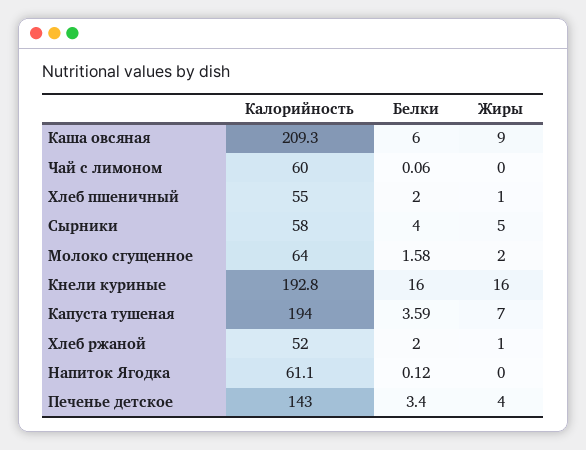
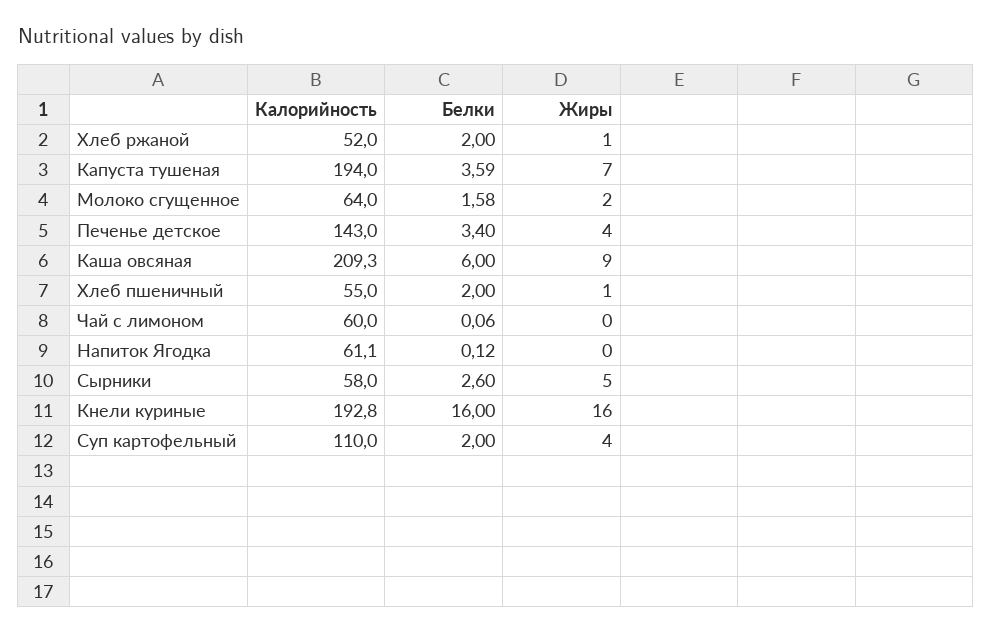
  {
    "Калорийность": {
      "Каша овсяная": 209.3,
      "Чай с лимоном": 60,
      "Хлеб пшеничный": 55,
      "Сырники": 58,
      "Молоко сгущенное": 64,
      "Кнели куриные": 192.8,
      "Капуста тушеная": 194,
      "Хлеб ржаной": 52,
      "Напиток Ягодка": 61.1,
-     "Печенье детское": 143
+     "Печенье детское": 143,
+     "Суп картофельный": 110
    },
    "Белки": {
      "Каша овсяная": 6,
      "Чай с лимоном": 0.06,
      "Хлеб пшеничный": 2,
-     "Сырники": 4,
+     "Сырники": 2.6,
      "Молоко сгущенное": 1.58,
      "Кнели куриные": 16,
      "Капуста тушеная": 3.59,
      "Хлеб ржаной": 2,
      "Напиток Ягодка": 0.12,
-     "Печенье детское": 3.4
+     "Печенье детское": 3.4,
+     "Суп картофельный": 2
    },
    "Жиры": {
      "Каша овсяная": 9,
      "Чай с лимоном": 0,
      "Хлеб пшеничный": 1,
      "Сырники": 5,
      "Молоко сгущенное": 2,
      "Кнели куриные": 16,
      "Капуста тушеная": 7,
      "Хлеб ржаной": 1,
      "Напиток Ягодка": 0,
-     "Печенье детское": 4
+     "Печенье детское": 4,
+     "Суп картофельный": 4
    }
  }

